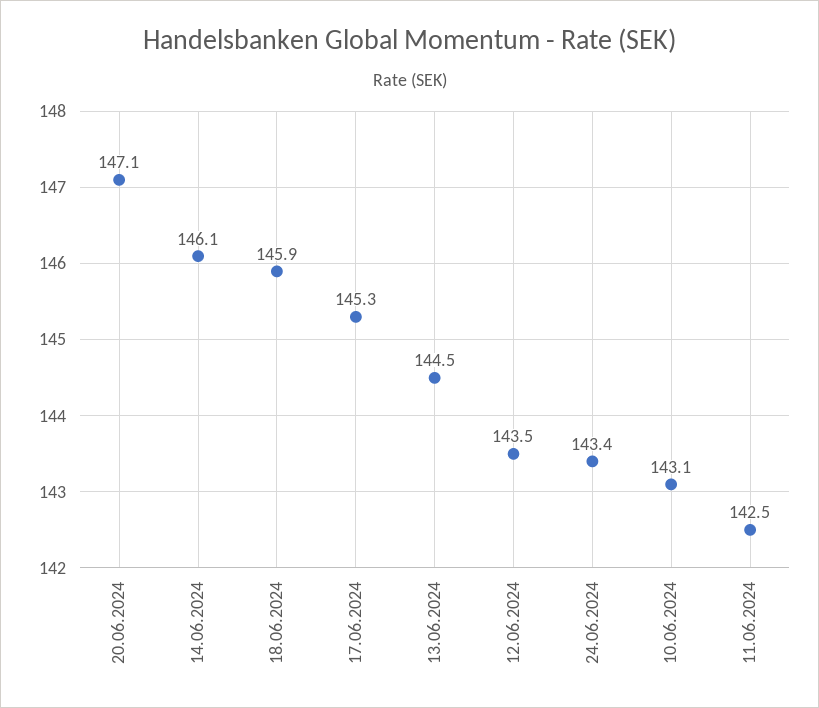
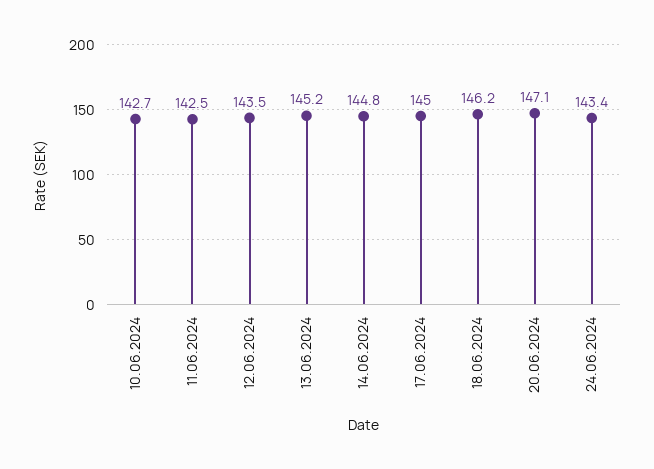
  {
    "20.06.2024": 147.1,
-   "14.06.2024": 146.1,
+   "14.06.2024": 144.8,
-   "18.06.2024": 145.9,
+   "18.06.2024": 146.2,
-   "17.06.2024": 145.3,
+   "17.06.2024": 145,
-   "13.06.2024": 144.5,
+   "13.06.2024": 145.2,
    "12.06.2024": 143.5,
    "24.06.2024": 143.4,
-   "10.06.2024": 143.1,
+   "10.06.2024": 142.7,
    "11.06.2024": 142.5
  }

